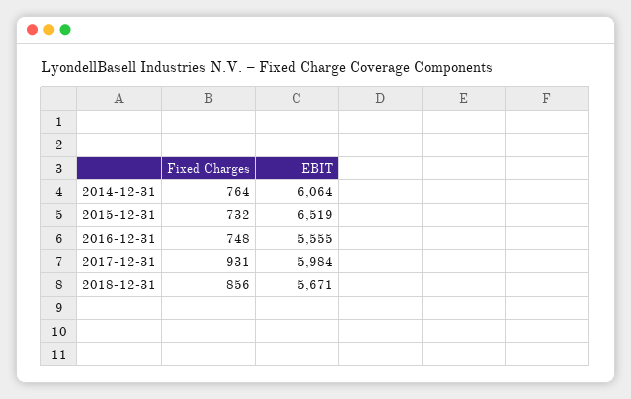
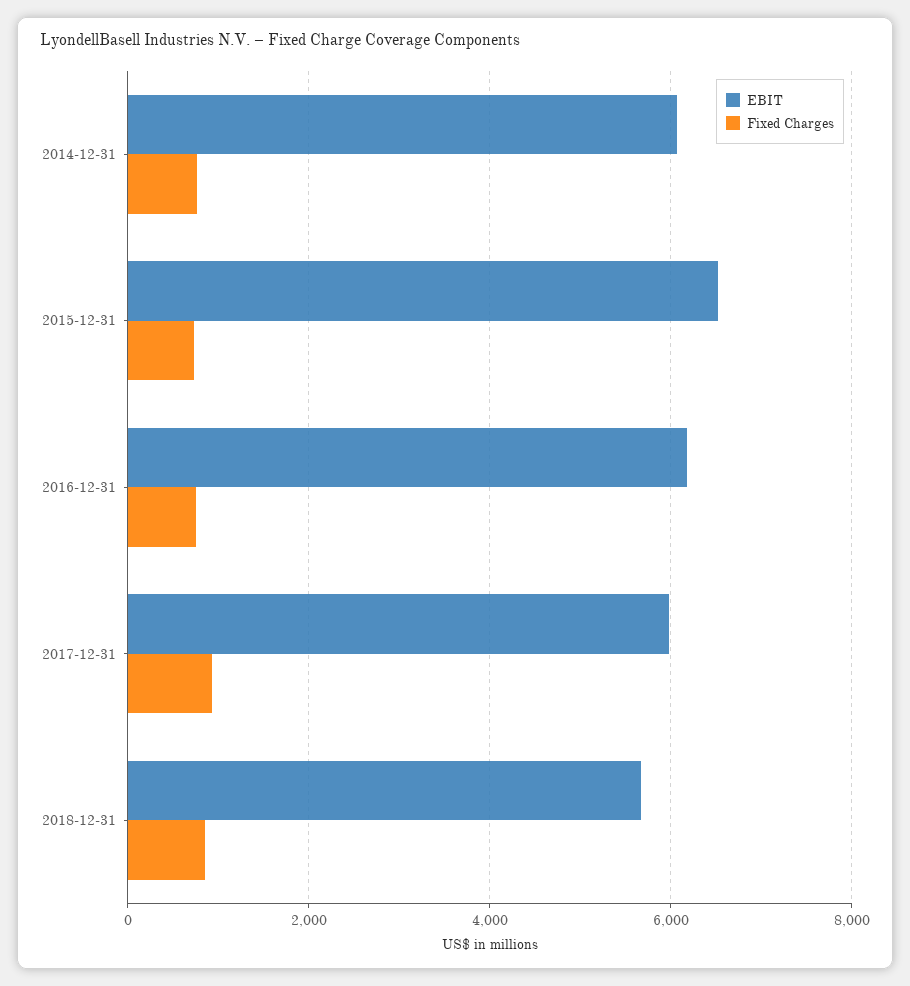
  {
    "Fixed Charges": {
      "2014-12-31": 764,
      "2015-12-31": 732,
      "2016-12-31": 748,
      "2017-12-31": 931,
      "2018-12-31": 856
    },
    "EBIT": {
      "2014-12-31": 6064,
      "2015-12-31": 6519,
-     "2016-12-31": 5555,
+     "2016-12-31": 6200,
      "2017-12-31": 5984,
      "2018-12-31": 5671
    }
  }

